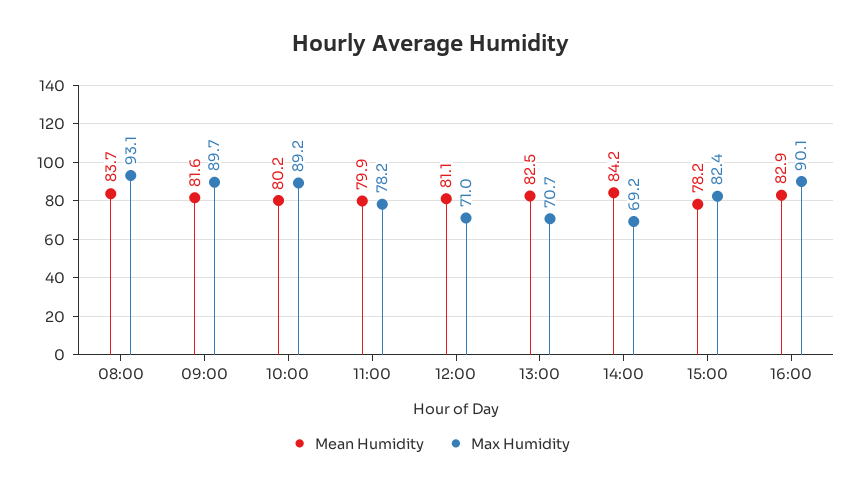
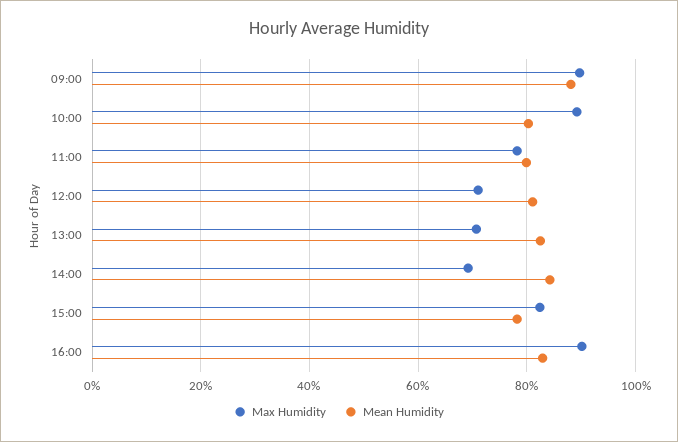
  {
    "Mean Humidity": {
-     "08:00": 83.7,
-     "09:00": 81.6,
+     "09:00": 88,
      "10:00": 80.2,
      "11:00": 79.9,
      "12:00": 81.1,
      "13:00": 82.5,
      "14:00": 84.2,
      "15:00": 78.2,
      "16:00": 82.9
    },
    "Max Humidity": {
-     "08:00": 93.1,
      "09:00": 89.7,
      "10:00": 89.2,
      "11:00": 78.2,
      "12:00": 71,
      "13:00": 70.7,
      "14:00": 69.2,
      "15:00": 82.4,
      "16:00": 90.1
    }
  }

